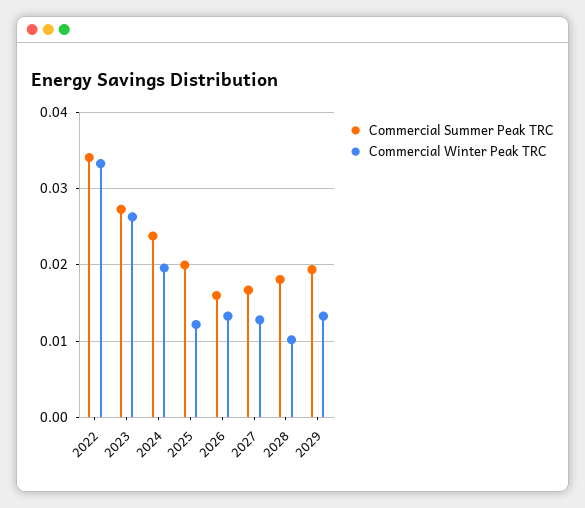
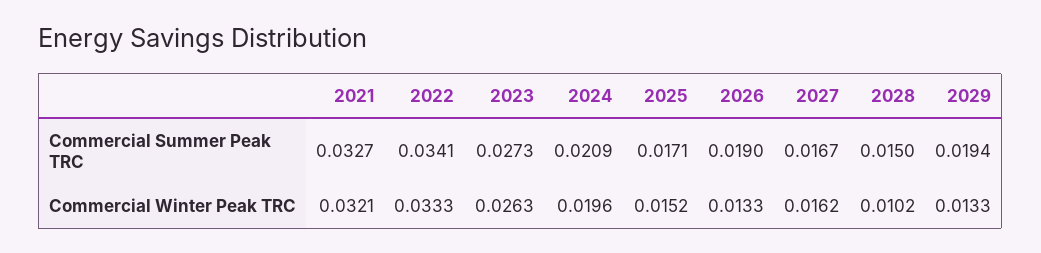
  {
    "Commercial Summer Peak TRC": {
      "2022": 0.0341,
      "2023": 0.0273,
-     "2024": 0.024,
+     "2024": 0.0209,
-     "2025": 0.02,
+     "2025": 0.0171,
-     "2026": 0.016,
+     "2026": 0.019,
      "2027": 0.0167,
-     "2028": 0.018,
+     "2028": 0.015,
-     "2029": 0.0194
+     "2029": 0.0194,
+     "2021": 0.0327
    },
    "Commercial Winter Peak TRC": {
      "2022": 0.0333,
      "2023": 0.0263,
      "2024": 0.0196,
-     "2025": 0.012,
+     "2025": 0.0152,
      "2026": 0.0133,
-     "2027": 0.013,
+     "2027": 0.0162,
      "2028": 0.0102,
-     "2029": 0.0133
+     "2029": 0.0133,
+     "2021": 0.0321
    }
  }

